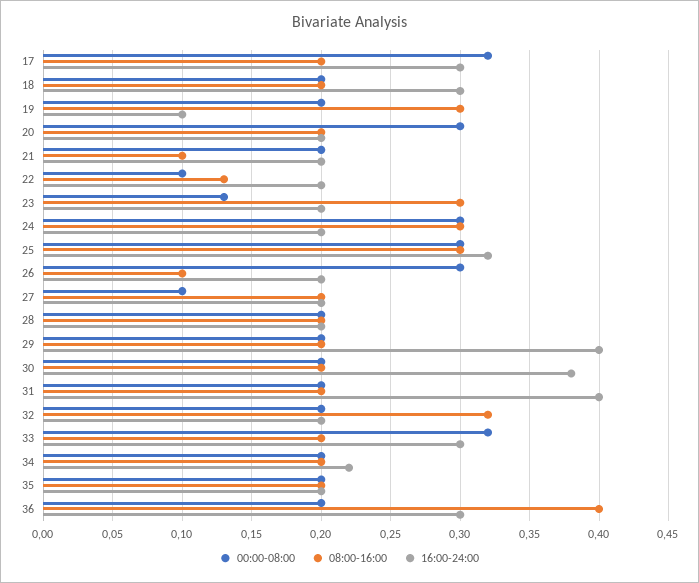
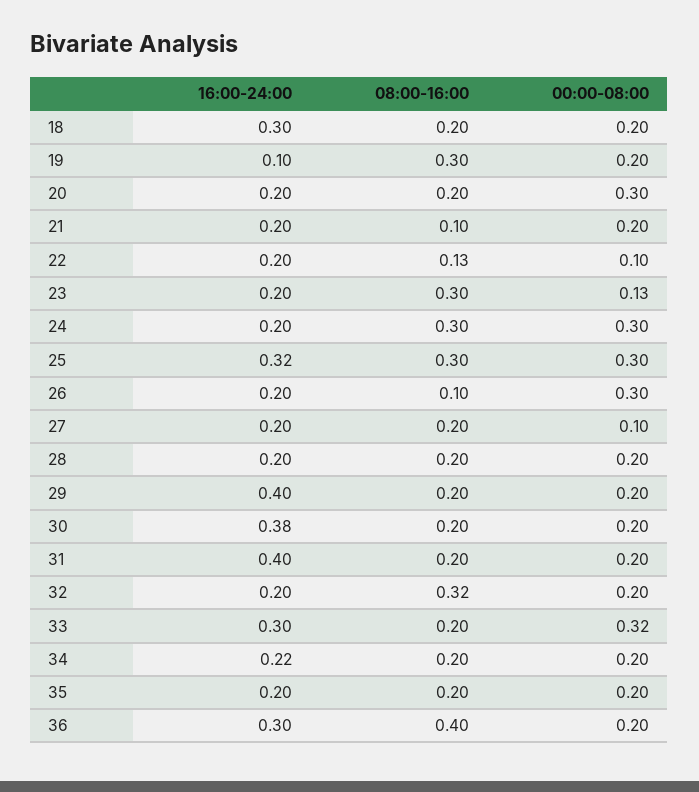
  {
    "00:00-08:00": {
-     "17": 0.32,
      "18": 0.2,
      "19": 0.2,
      "20": 0.3,
      "21": 0.2,
      "22": 0.1,
      "23": 0.13,
      "24": 0.3,
      "25": 0.3,
      "26": 0.3,
      "27": 0.1,
      "28": 0.2,
      "29": 0.2,
      "30": 0.2,
      "31": 0.2,
      "32": 0.2,
      "33": 0.32,
      "34": 0.2,
      "35": 0.2,
      "36": 0.2
    },
    "08:00-16:00": {
-     "17": 0.2,
      "18": 0.2,
      "19": 0.3,
      "20": 0.2,
      "21": 0.1,
      "22": 0.13,
      "23": 0.3,
      "24": 0.3,
      "25": 0.3,
      "26": 0.1,
      "27": 0.2,
      "28": 0.2,
      "29": 0.2,
      "30": 0.2,
      "31": 0.2,
      "32": 0.32,
      "33": 0.2,
      "34": 0.2,
      "35": 0.2,
      "36": 0.4
    },
    "16:00-24:00": {
-     "17": 0.3,
      "18": 0.3,
      "19": 0.1,
      "20": 0.2,
      "21": 0.2,
      "22": 0.2,
      "23": 0.2,
      "24": 0.2,
      "25": 0.32,
      "26": 0.2,
      "27": 0.2,
      "28": 0.2,
      "29": 0.4,
      "30": 0.38,
      "31": 0.4,
      "32": 0.2,
      "33": 0.3,
      "34": 0.22,
      "35": 0.2,
      "36": 0.3
    }
  }

